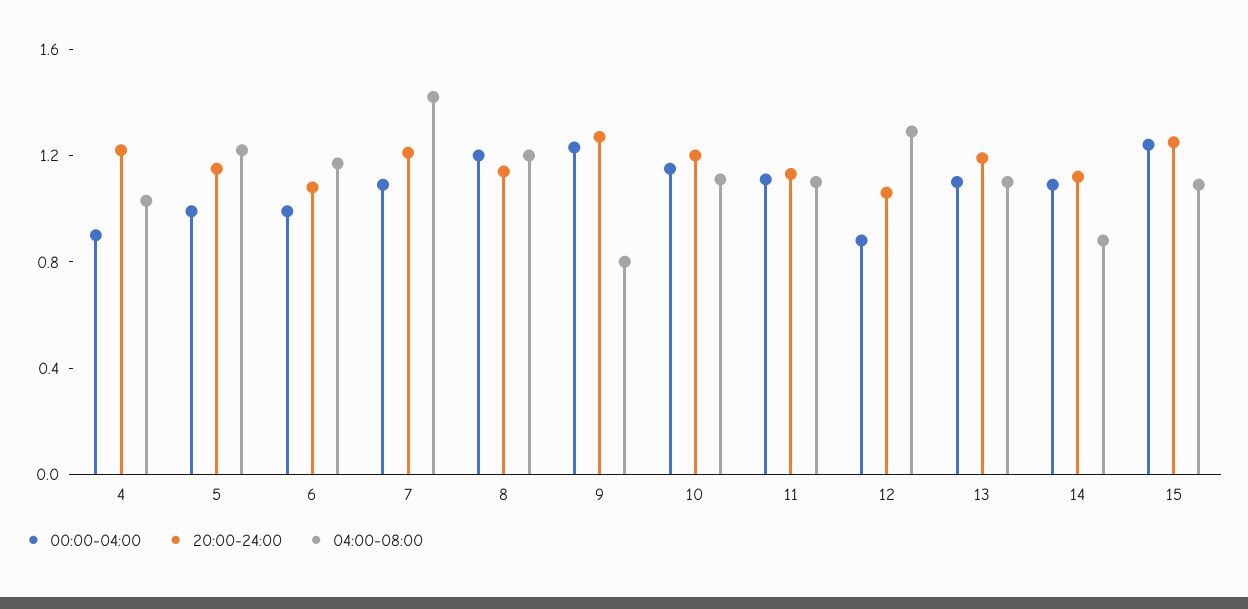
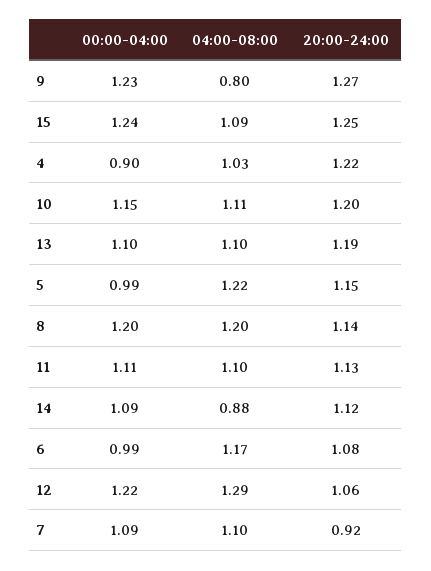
  {
    "00:00-04:00": {
      "4": 0.9,
      "5": 0.99,
      "6": 0.99,
      "7": 1.09,
      "8": 1.2,
      "9": 1.23,
      "10": 1.15,
      "11": 1.11,
-     "12": 0.9,
+     "12": 1.22,
      "13": 1.1,
      "14": 1.09,
      "15": 1.24
    },
    "20:00-24:00": {
      "4": 1.22,
      "5": 1.15,
      "6": 1.08,
-     "7": 1.2,
+     "7": 0.92,
      "8": 1.14,
      "9": 1.27,
      "10": 1.2,
      "11": 1.13,
      "12": 1.06,
      "13": 1.19,
      "14": 1.12,
      "15": 1.25
    },
    "04:00-08:00": {
      "4": 1.03,
      "5": 1.22,
      "6": 1.17,
-     "7": 1.4,
+     "7": 1.1,
      "8": 1.2,
      "9": 0.8,
      "10": 1.11,
      "11": 1.1,
      "12": 1.29,
      "13": 1.1,
      "14": 0.88,
      "15": 1.09
    }
  }

